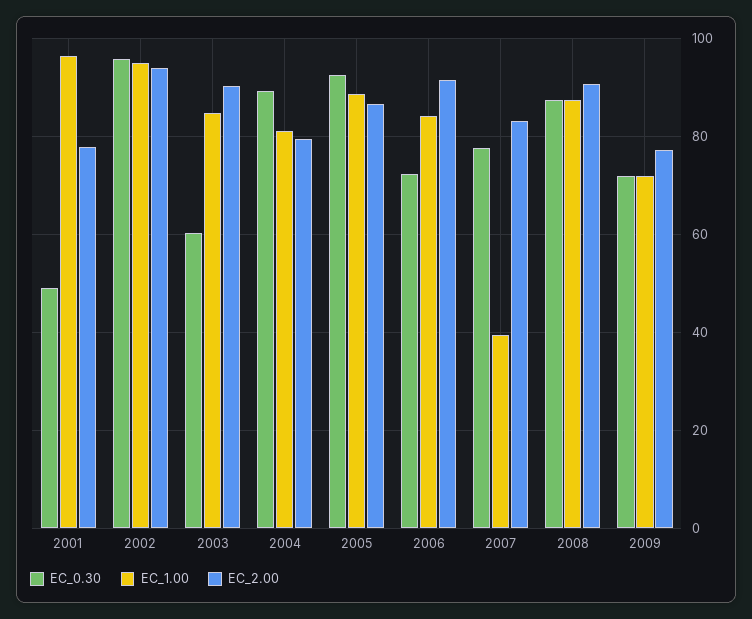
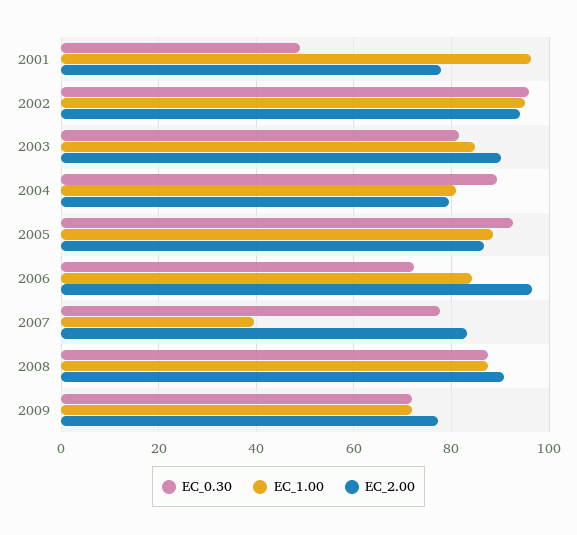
  {
    "EC_0.30": {
      "2001": 50,
      "2002": 96,
-     "2003": 60,
+     "2003": 82,
      "2004": 90,
      "2005": 92,
      "2006": 72,
      "2007": 78,
      "2008": 88,
      "2009": 72
    },
    "EC_1.00": {
      "2001": 96,
      "2002": 96,
      "2003": 84,
      "2004": 82,
      "2005": 88,
      "2006": 84,
      "2007": 40,
      "2008": 88,
      "2009": 72
    },
    "EC_2.00": {
      "2001": 78,
      "2002": 94,
      "2003": 90,
      "2004": 80,
      "2005": 86,
-     "2006": 92,
+     "2006": 96,
      "2007": 84,
      "2008": 90,
      "2009": 78
    }
  }

